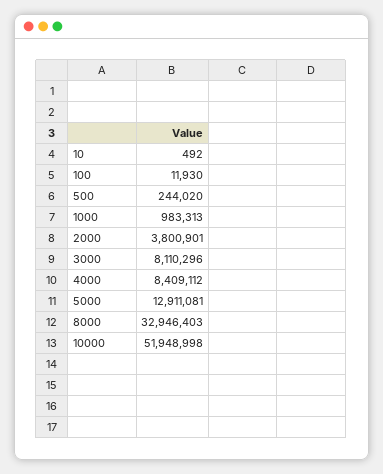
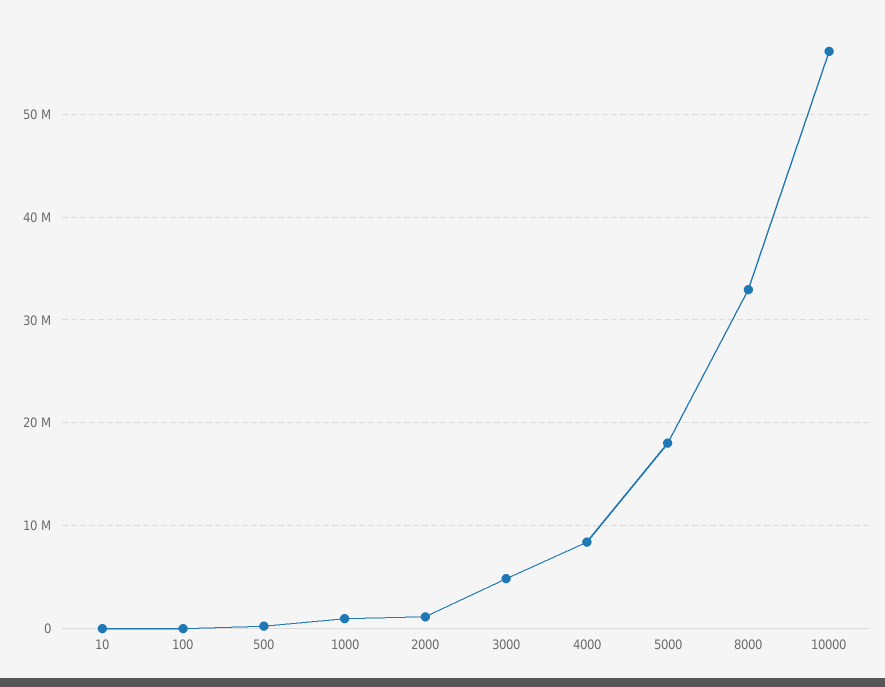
  {
    "10": 492,
    "100": 11930,
    "500": 244020,
    "1000": 983313,
-   "2000": 3800901,
+   "2000": 1000000,
-   "3000": 8110296,
+   "3000": 5000000,
    "4000": 8409112,
-   "5000": 12911081,
+   "5000": 18000000,
    "8000": 32946403,
-   "10000": 51948998
+   "10000": 56000000
  }

